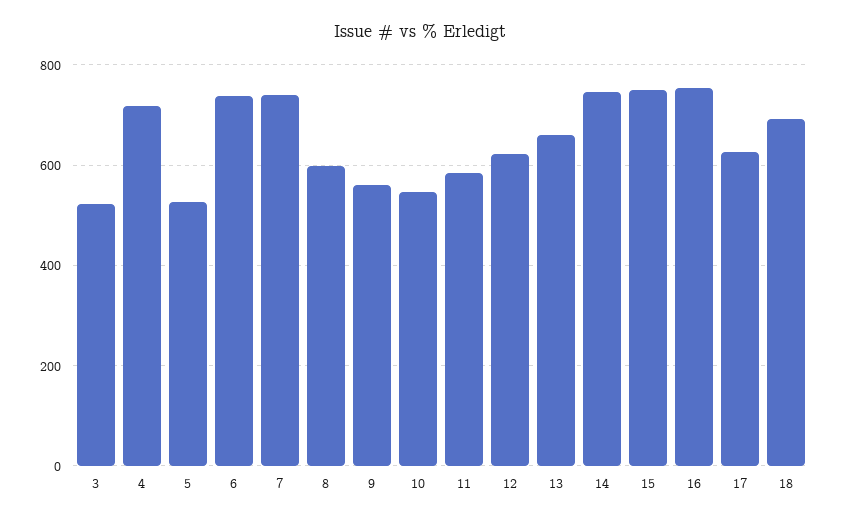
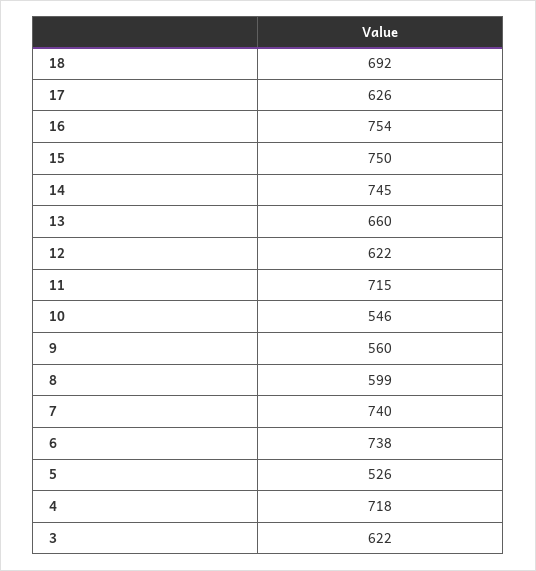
  {
-   "3": 520,
+   "3": 622,
    "4": 718,
    "5": 526,
    "6": 738,
    "7": 740,
    "8": 599,
    "9": 560,
    "10": 546,
-   "11": 580,
+   "11": 715,
    "12": 622,
    "13": 660,
    "14": 745,
    "15": 750,
    "16": 754,
    "17": 626,
    "18": 692
  }

